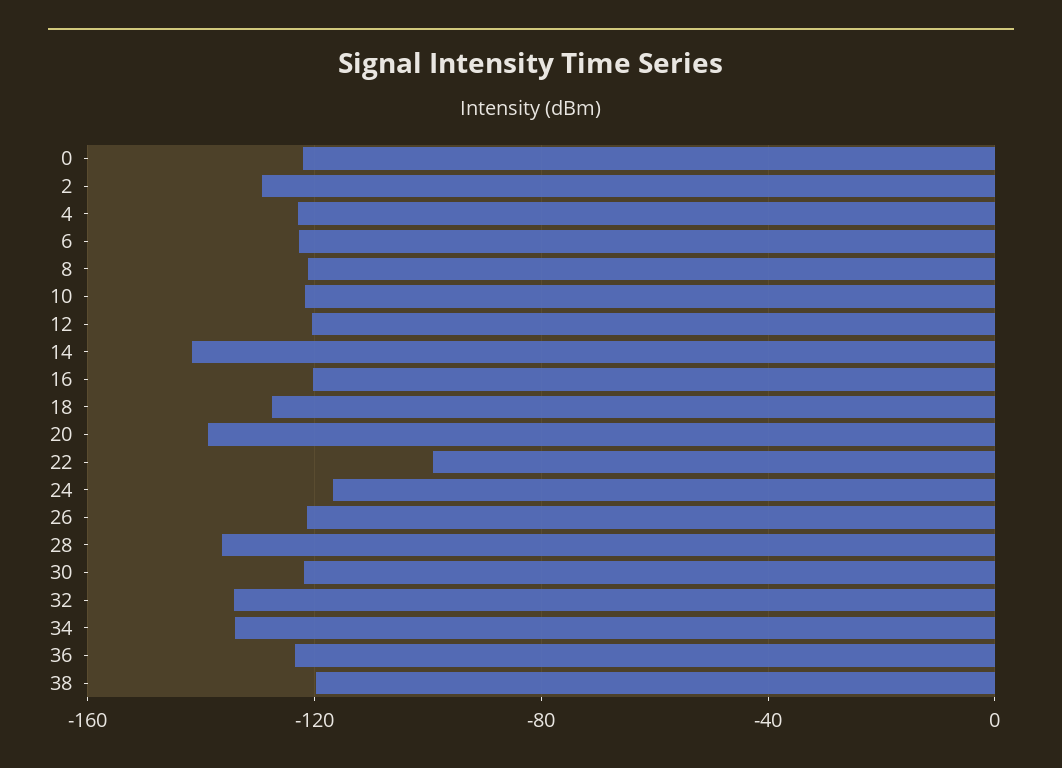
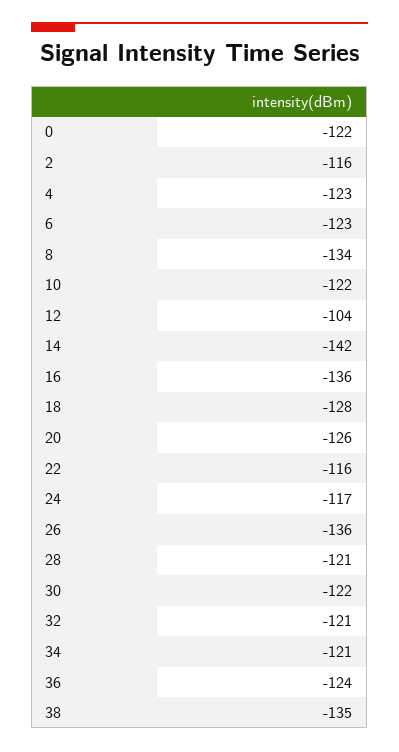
  {
    "0": -122,
-   "2": -130,
+   "2": -116,
    "4": -123,
    "6": -123,
-   "8": -120,
+   "8": -134,
    "10": -122,
-   "12": -120,
+   "12": -104,
    "14": -142,
-   "16": -120,
+   "16": -136,
    "18": -128,
-   "20": -140,
+   "20": -126,
-   "22": -100,
+   "22": -116,
    "24": -117,
-   "26": -120,
+   "26": -136,
-   "28": -135,
+   "28": -121,
    "30": -122,
-   "32": -135,
+   "32": -121,
-   "34": -135,
+   "34": -121,
    "36": -124,
-   "38": -120
+   "38": -135
  }

